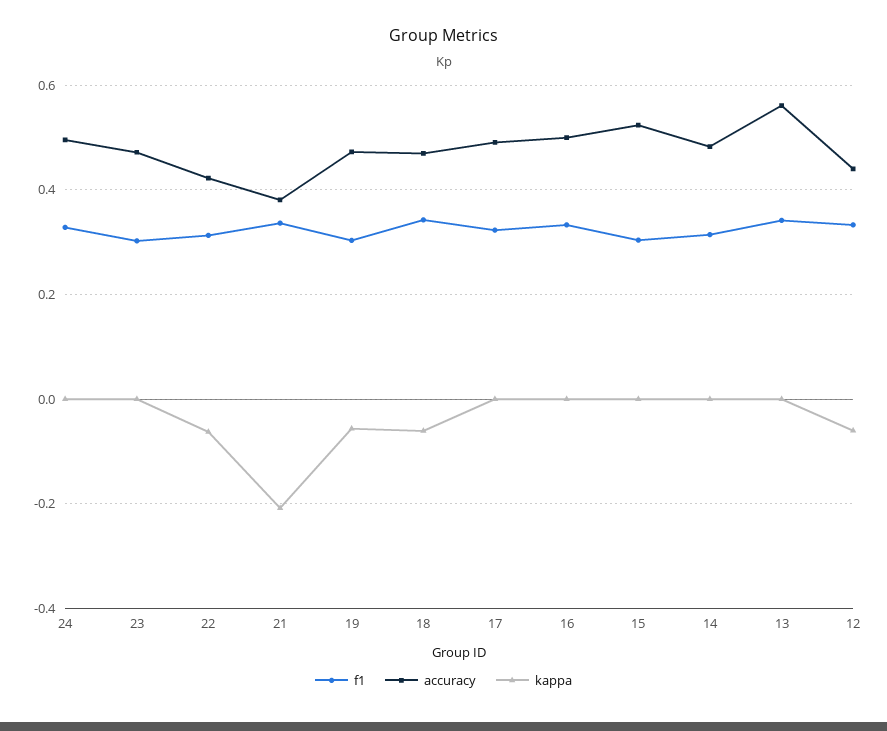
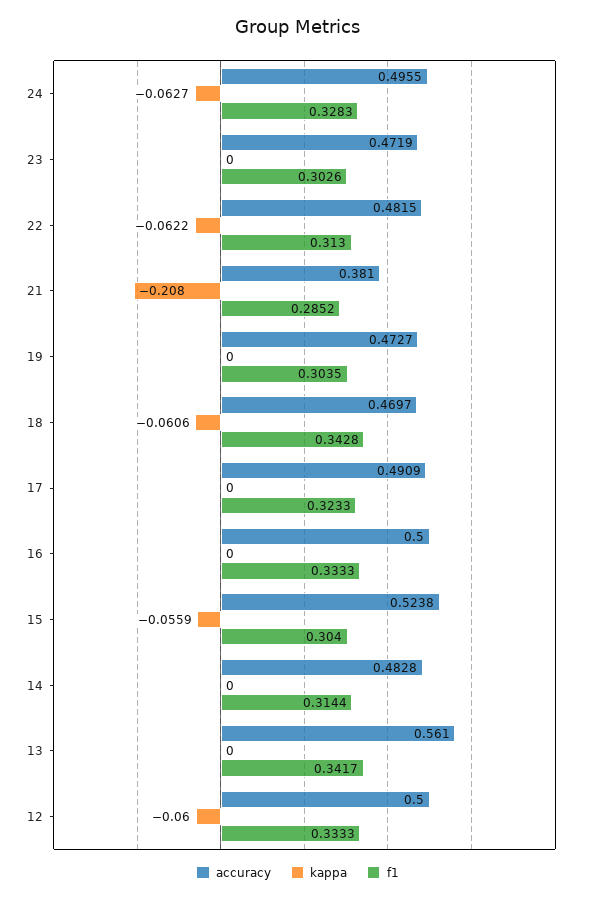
  {
    "f1": {
      "24": 0.3283,
      "23": 0.3026,
      "22": 0.313,
-     "21": 0.34,
+     "21": 0.2852,
      "19": 0.3035,
      "18": 0.3428,
      "17": 0.3233,
      "16": 0.3333,
      "15": 0.304,
      "14": 0.3144,
      "13": 0.3417,
      "12": 0.3333
    },
    "accuracy": {
      "24": 0.4955,
      "23": 0.4719,
-     "22": 0.42,
+     "22": 0.4815,
      "21": 0.381,
      "19": 0.4727,
      "18": 0.4697,
      "17": 0.4909,
      "16": 0.5,
      "15": 0.5238,
      "14": 0.4828,
      "13": 0.561,
-     "12": 0.44
+     "12": 0.5
    },
    "kappa": {
-     "24": 0,
+     "24": -0.0627,
      "23": 0,
      "22": -0.0622,
      "21": -0.208,
-     "19": -0.06,
+     "19": 0,
      "18": -0.0606,
      "17": 0,
      "16": 0,
-     "15": 0,
+     "15": -0.0559,
      "14": 0,
      "13": 0,
      "12": -0.06
    }
  }

